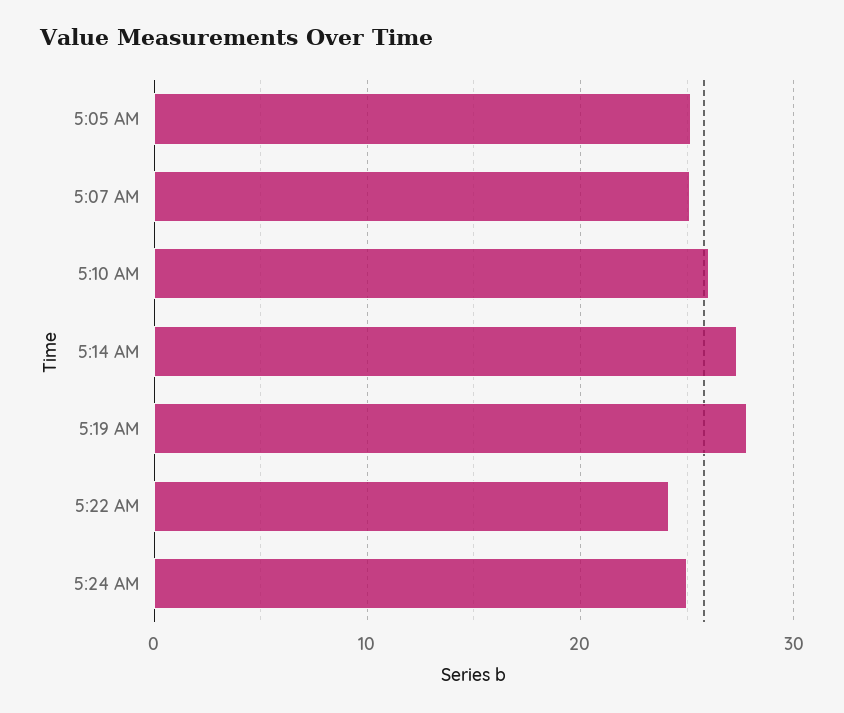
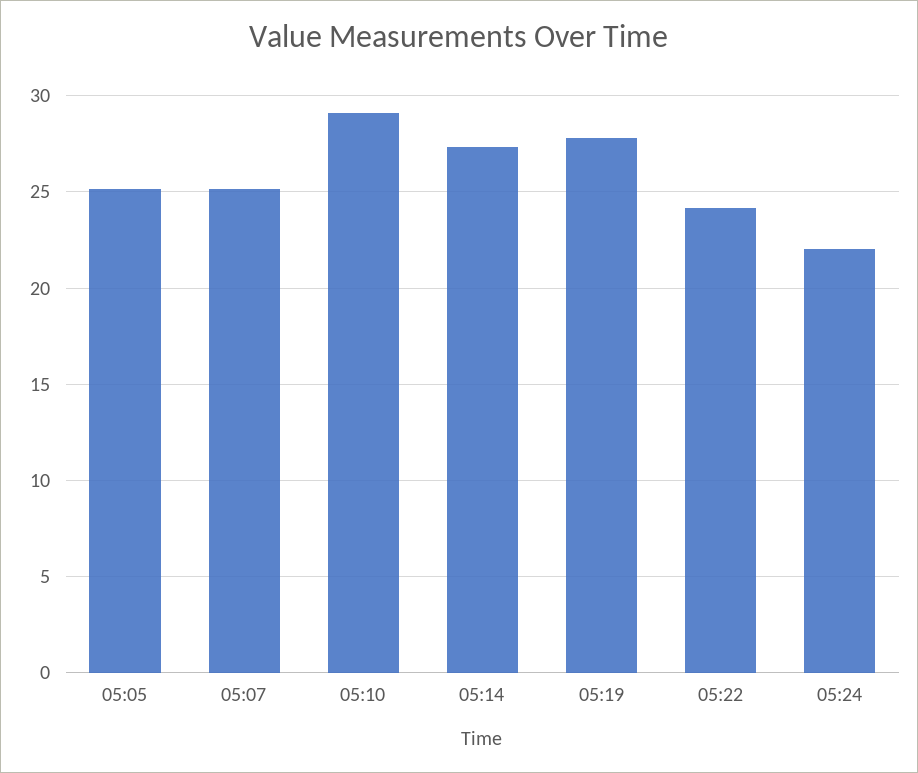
  {
    "5:05 AM": 25,
    "5:07 AM": 25,
-   "5:10 AM": 26,
+   "5:10 AM": 29,
    "5:14 AM": 27.5,
    "5:19 AM": 28,
    "5:22 AM": 24,
-   "5:24 AM": 25
+   "5:24 AM": 22
  }

